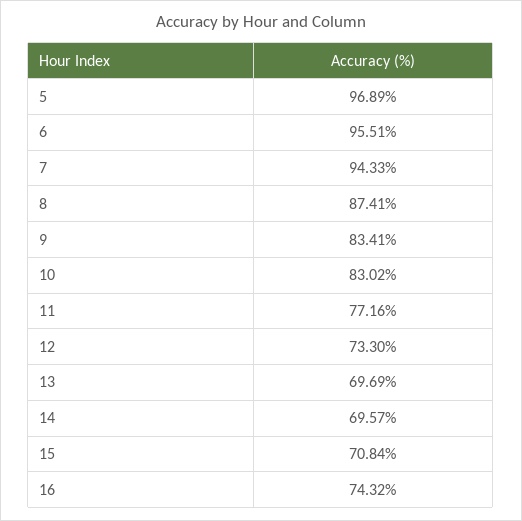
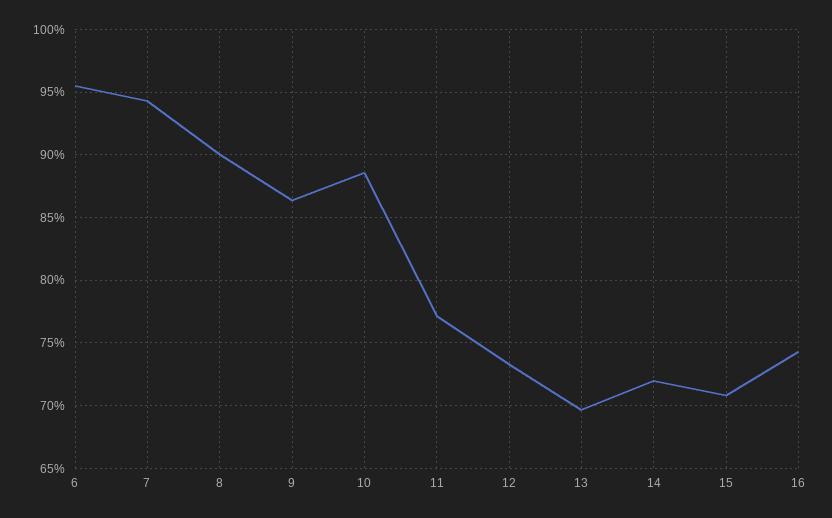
  {
-   "5": 96.89,
    "6": 95.51,
    "7": 94.33,
-   "8": 87.41,
+   "8": 90,
-   "9": 83.41,
+   "9": 86.5,
-   "10": 83.02,
+   "10": 88.5,
    "11": 77.16,
    "12": 73.3,
    "13": 69.69,
-   "14": 69.57,
+   "14": 72,
    "15": 70.84,
    "16": 74.32
  }

